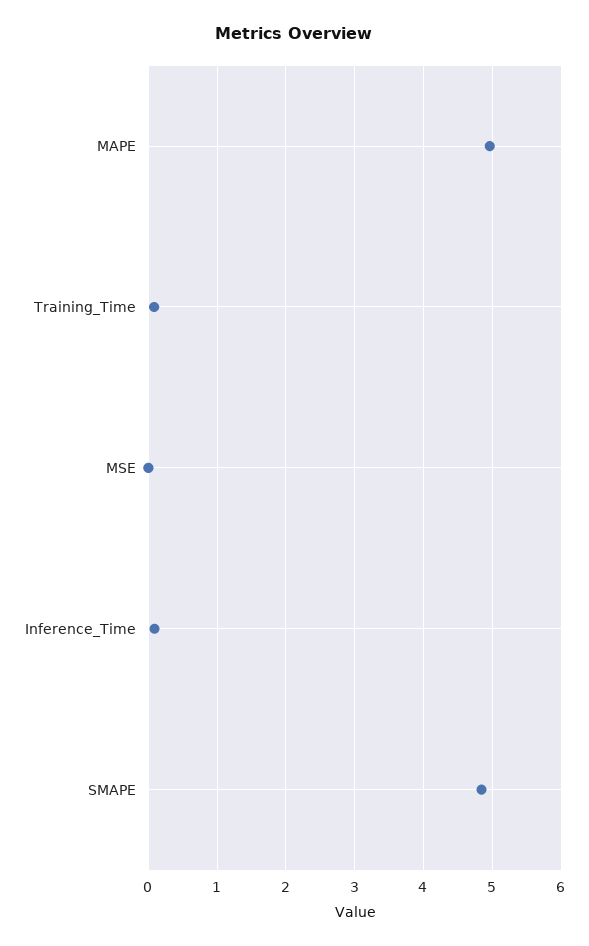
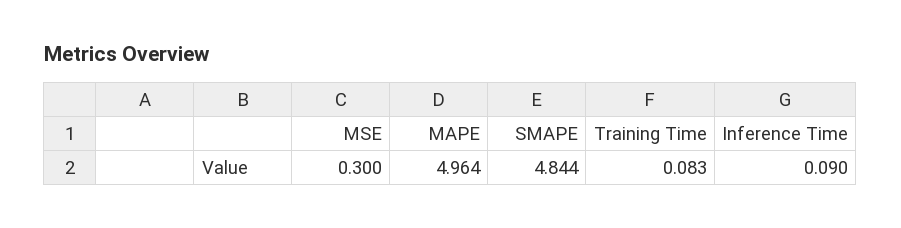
  {
    "MAPE": 4.964,
    "Training_Time": 0.083,
-   "MSE": 0,
+   "MSE": 0.3,
    "Inference_Time": 0.09,
    "SMAPE": 4.844
  }

